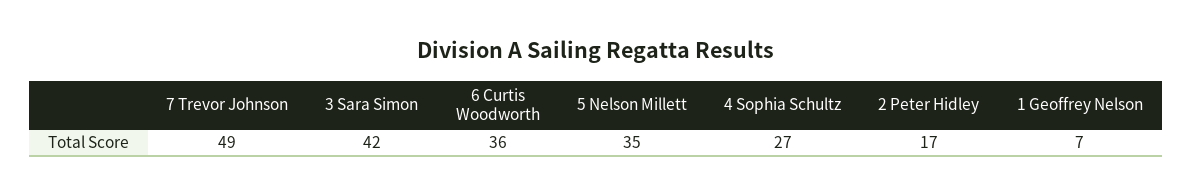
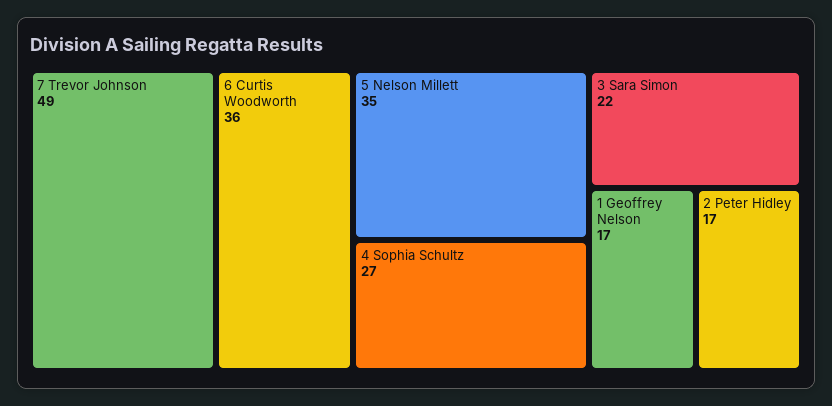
  {
    "7 Trevor Johnson": 49,
-   "3 Sara Simon": 42,
+   "3 Sara Simon": 22,
    "6 Curtis Woodworth": 36,
    "5 Nelson Millett": 35,
    "4 Sophia Schultz": 27,
    "2 Peter Hidley": 17,
-   "1 Geoffrey Nelson": 7
+   "1 Geoffrey Nelson": 17
  }

